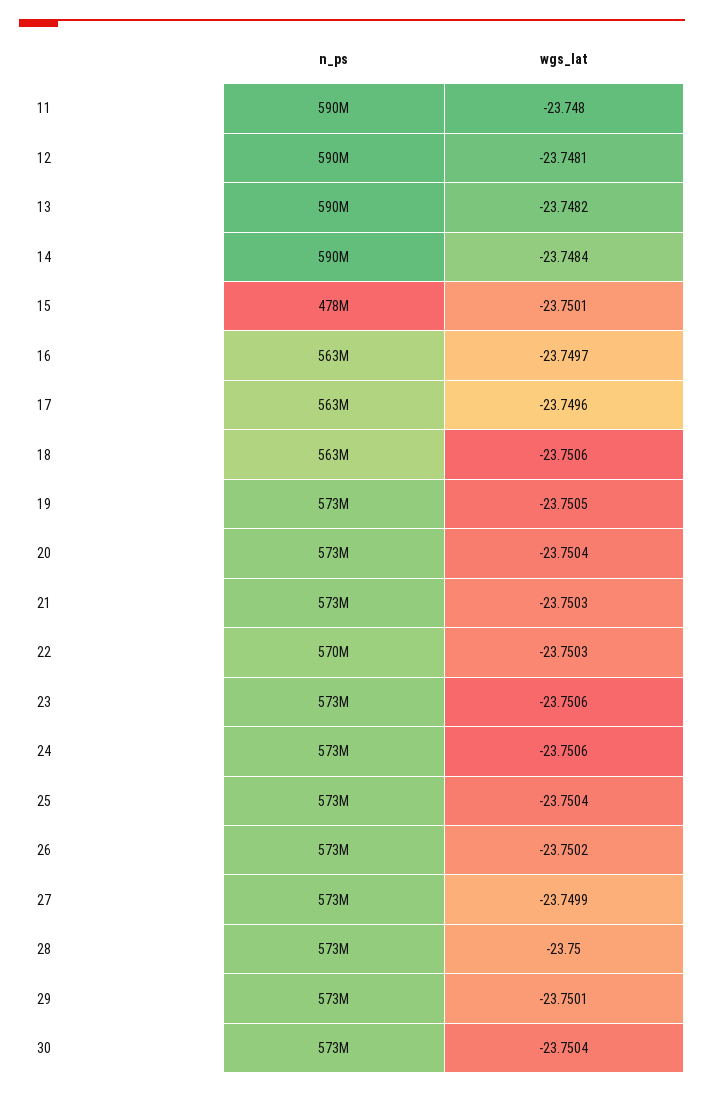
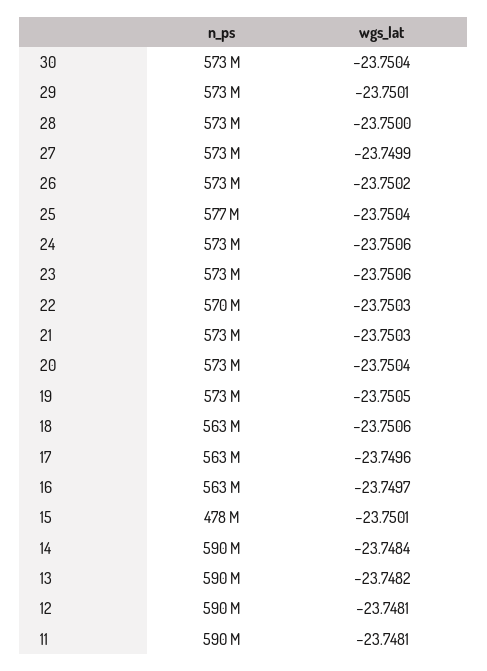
  {
    "n_ps": {
      "11": 590000000,
      "12": 590000000,
      "13": 590000000,
      "14": 590000000,
      "15": 478000000,
      "16": 563000000,
      "17": 563000000,
      "18": 563000000,
      "19": 573000000,
      "20": 573000000,
      "21": 573000000,
      "22": 570000000,
      "23": 573000000,
      "24": 573000000,
-     "25": 573000000,
+     "25": 577000000,
      "26": 573000000,
      "27": 573000000,
      "28": 573000000,
      "29": 573000000,
      "30": 573000000
    },
    "wgs_lat": {
-     "11": -23.748,
+     "11": -23.7481,
      "12": -23.7481,
      "13": -23.7482,
      "14": -23.7484,
      "15": -23.7501,
      "16": -23.7497,
      "17": -23.7496,
      "18": -23.7506,
      "19": -23.7505,
      "20": -23.7504,
      "21": -23.7503,
      "22": -23.7503,
      "23": -23.7506,
      "24": -23.7506,
      "25": -23.7504,
      "26": -23.7502,
      "27": -23.7499,
      "28": -23.75,
      "29": -23.7501,
      "30": -23.7504
    }
  }

